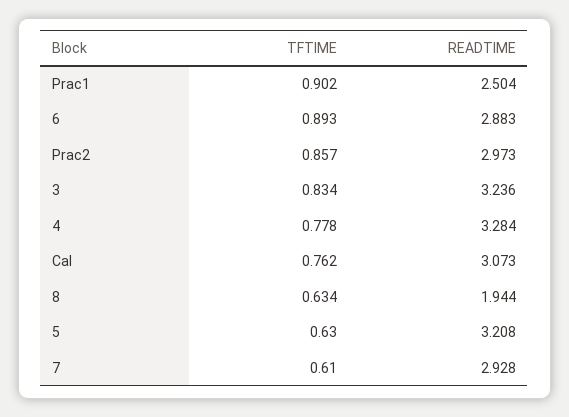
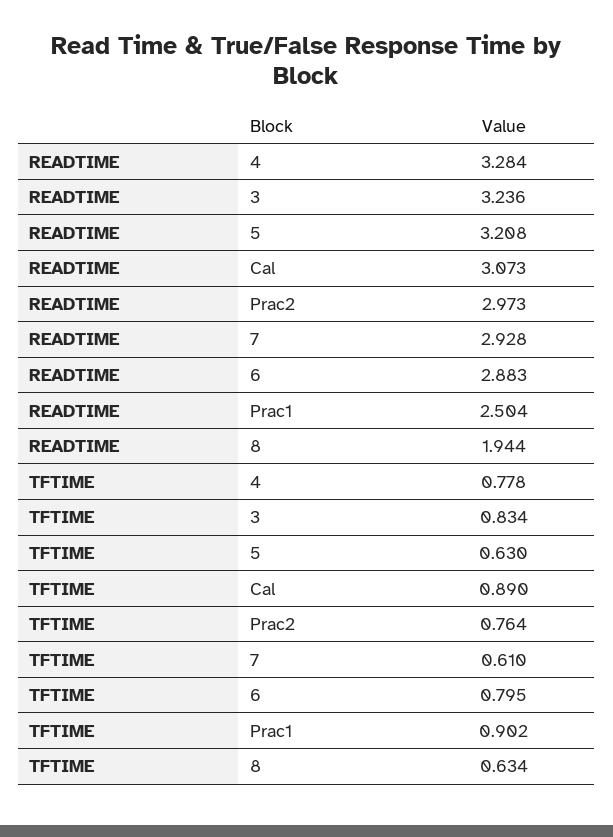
  {
    "TFTIME": {
      "Prac1": 0.902,
-     "6": 0.893,
+     "6": 0.795,
-     "Prac2": 0.857,
+     "Prac2": 0.764,
      "3": 0.834,
      "4": 0.778,
-     "Cal": 0.762,
+     "Cal": 0.89,
      "8": 0.634,
      "5": 0.63,
      "7": 0.61
    },
    "READTIME": {
      "Prac1": 2.504,
      "6": 2.883,
      "Prac2": 2.973,
      "3": 3.236,
      "4": 3.284,
      "Cal": 3.073,
      "8": 1.944,
      "5": 3.208,
      "7": 2.928
    }
  }

